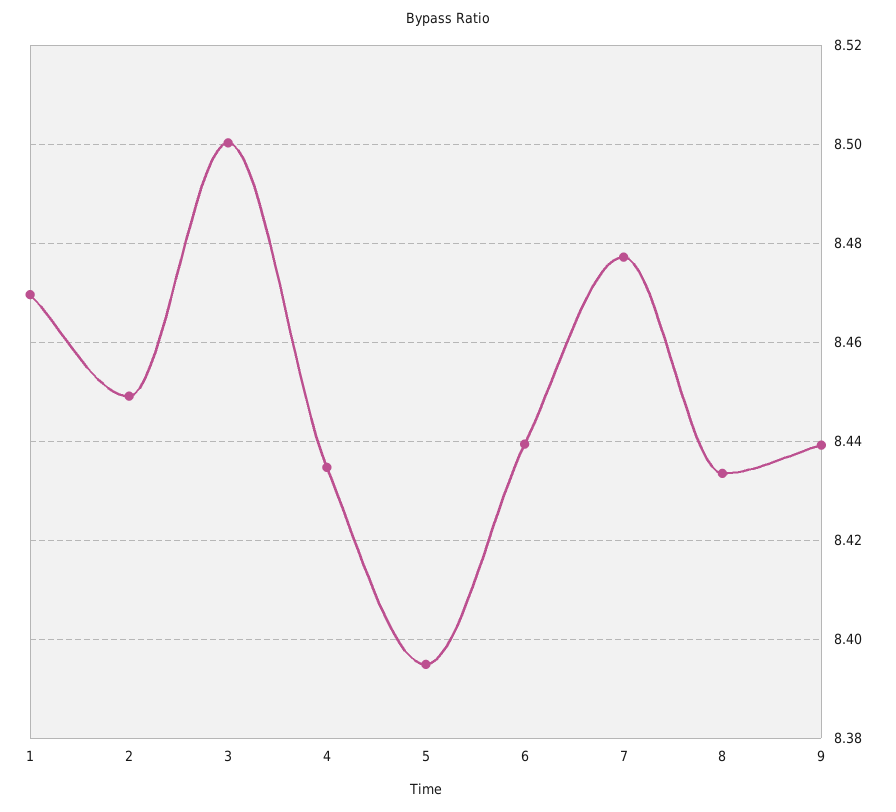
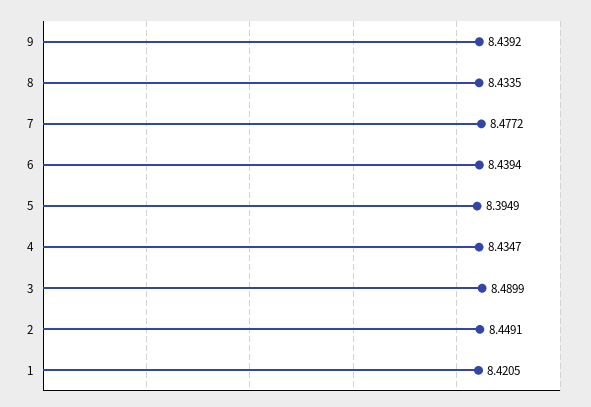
  {
-   "1": 8.47,
+   "1": 8.4205,
    "2": 8.4491,
-   "3": 8.5,
+   "3": 8.4899,
    "4": 8.4347,
    "5": 8.3949,
    "6": 8.4394,
    "7": 8.4772,
    "8": 8.4335,
    "9": 8.4392
  }

